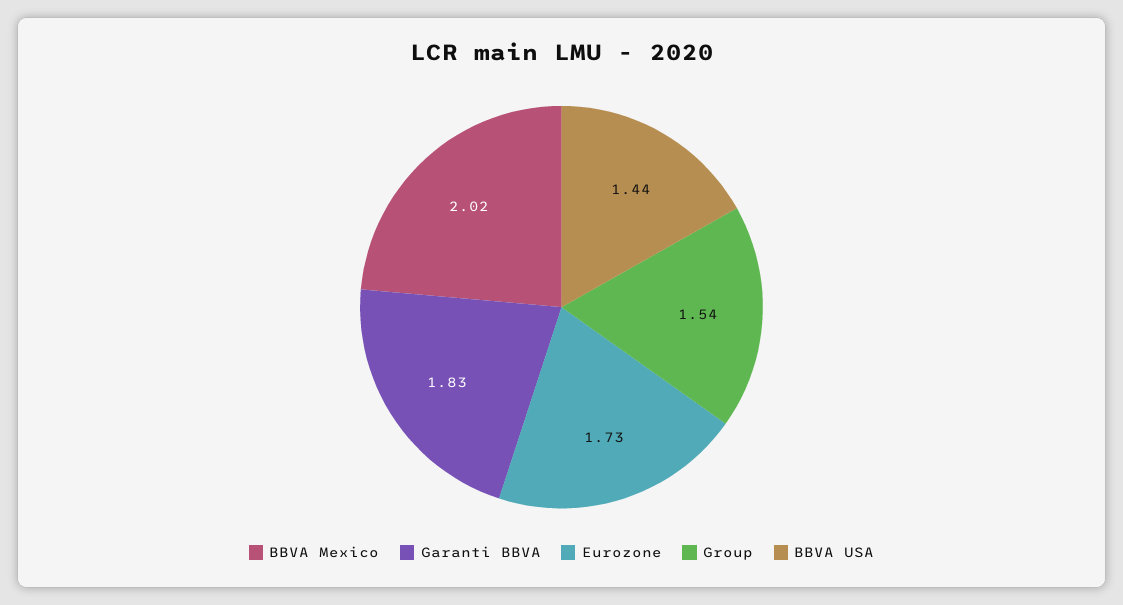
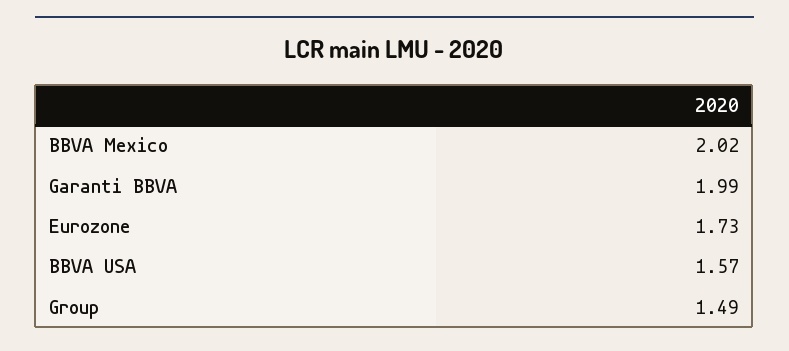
  {
    "BBVA Mexico": 2.02,
-   "Garanti BBVA": 1.83,
+   "Garanti BBVA": 1.99,
    "Eurozone": 1.73,
-   "Group": 1.54,
+   "Group": 1.49,
-   "BBVA USA": 1.44
+   "BBVA USA": 1.57
  }

